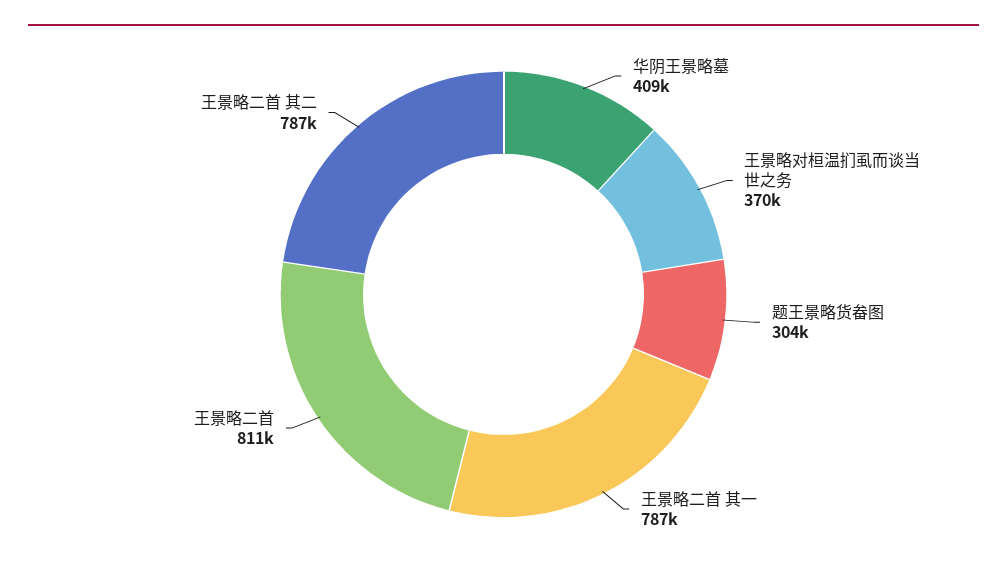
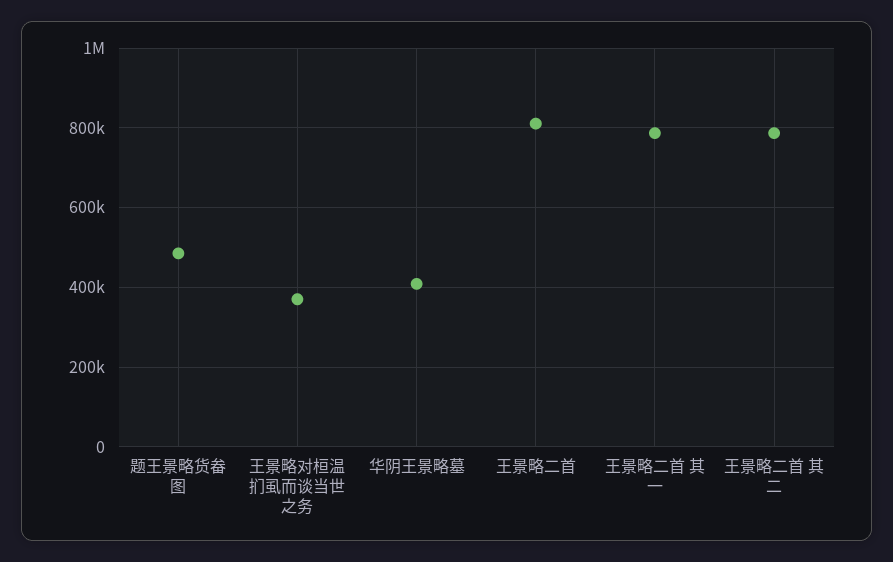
  {
    "华阴王景略墓": 409000,
    "王景略对桓温扪虱而谈当世之务": 370000,
-   "题王景略货畚图": 304000,
+   "题王景略货畚图": 480000,
    "王景略二首 其一": 787000,
    "王景略二首": 811000,
    "王景略二首 其二": 787000
  }

